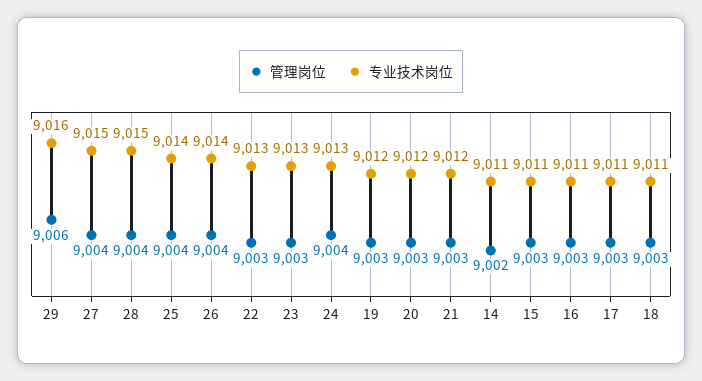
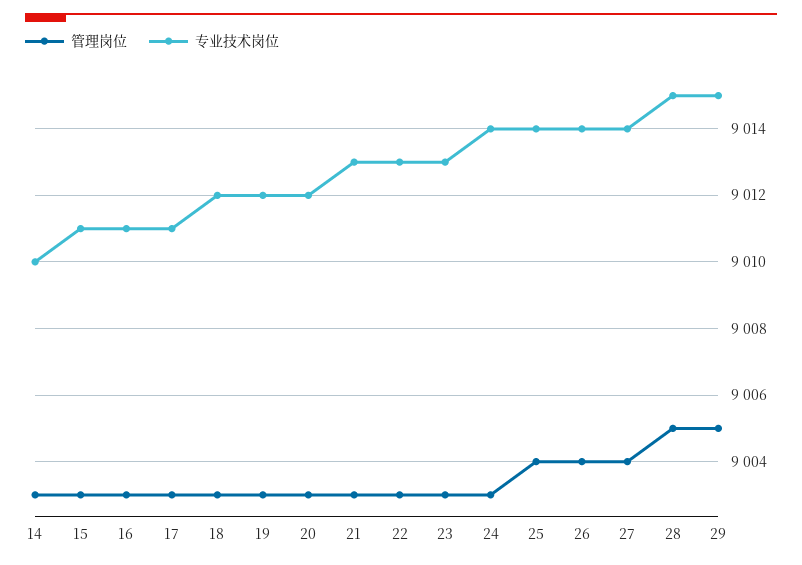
  {
    "管理岗位": {
-     "29": 9006,
+     "29": 9005,
      "27": 9004,
-     "28": 9004,
+     "28": 9005,
      "25": 9004,
      "26": 9004,
      "22": 9003,
      "23": 9003,
-     "24": 9004,
+     "24": 9003,
      "19": 9003,
      "20": 9003,
      "21": 9003,
-     "14": 9002,
+     "14": 9003,
      "15": 9003,
      "16": 9003,
      "17": 9003,
      "18": 9003
    },
    "专业技术岗位": {
-     "29": 9016,
+     "29": 9015,
-     "27": 9015,
+     "27": 9014,
      "28": 9015,
      "25": 9014,
      "26": 9014,
      "22": 9013,
      "23": 9013,
-     "24": 9013,
+     "24": 9014,
      "19": 9012,
      "20": 9012,
-     "21": 9012,
+     "21": 9013,
-     "14": 9011,
+     "14": 9010,
      "15": 9011,
      "16": 9011,
      "17": 9011,
-     "18": 9011
+     "18": 9012
    }
  }

